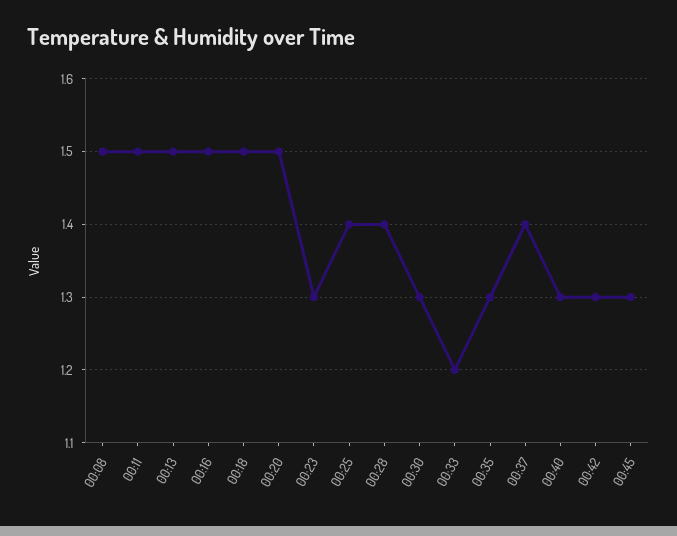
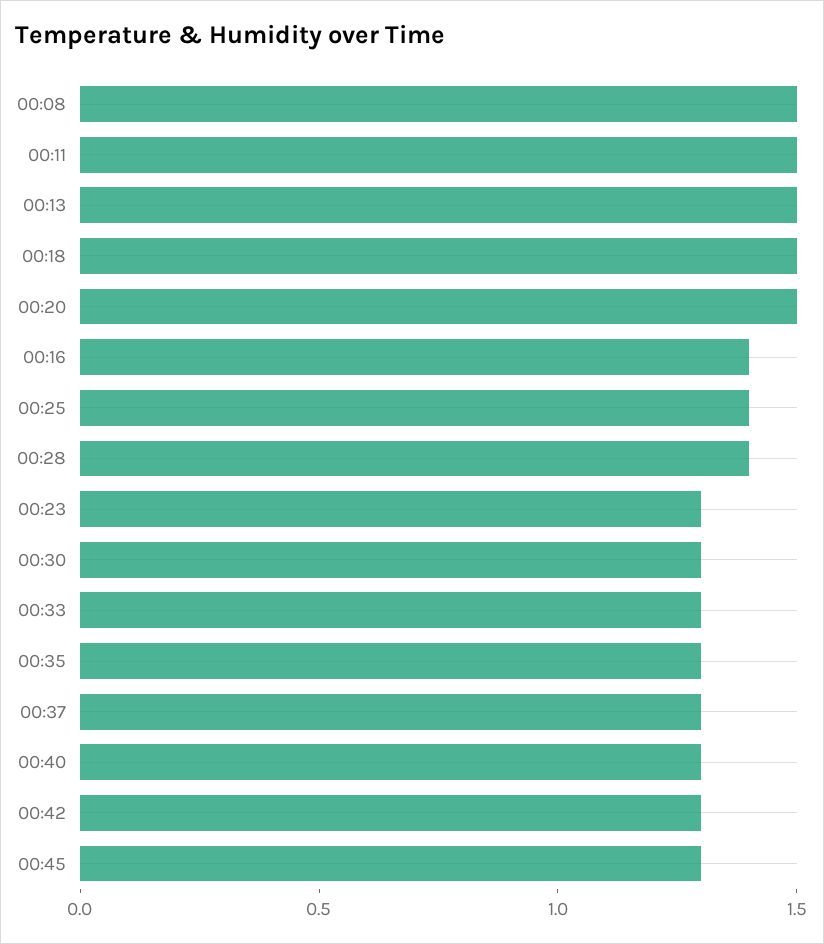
  {
    "00:08": 1.5,
    "00:11": 1.5,
    "00:13": 1.5,
-   "00:16": 1.5,
+   "00:16": 1.4,
    "00:18": 1.5,
    "00:20": 1.5,
    "00:23": 1.3,
    "00:25": 1.4,
    "00:28": 1.4,
    "00:30": 1.3,
-   "00:33": 1.2,
+   "00:33": 1.3,
    "00:35": 1.3,
-   "00:37": 1.4,
+   "00:37": 1.3,
    "00:40": 1.3,
    "00:42": 1.3,
    "00:45": 1.3
  }

